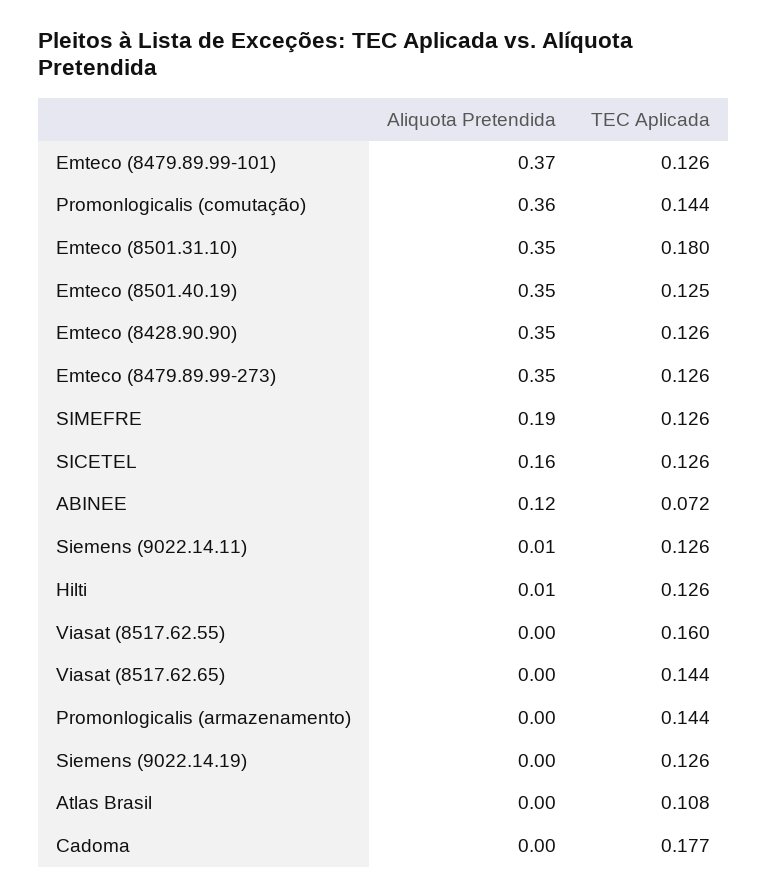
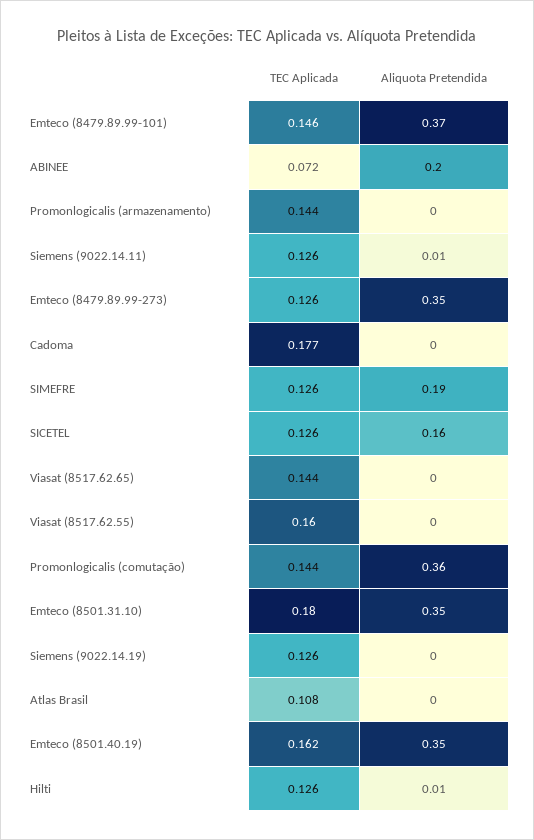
  {
    "Aliquota Pretendida": {
      "Emteco (8479.89.99-101)": 0.37,
      "Promonlogicalis (comutação)": 0.36,
      "Emteco (8501.31.10)": 0.35,
      "Emteco (8501.40.19)": 0.35,
-     "Emteco (8428.90.90)": 0.35,
      "Emteco (8479.89.99-273)": 0.35,
      "SIMEFRE": 0.19,
      "SICETEL": 0.16,
-     "ABINEE": 0.12,
+     "ABINEE": 0.2,
      "Siemens (9022.14.11)": 0.01,
      "Hilti": 0.01,
      "Viasat (8517.62.55)": 0,
      "Viasat (8517.62.65)": 0,
      "Promonlogicalis (armazenamento)": 0,
      "Siemens (9022.14.19)": 0,
      "Atlas Brasil": 0,
      "Cadoma": 0
    },
    "TEC Aplicada": {
-     "Emteco (8479.89.99-101)": 0.126,
+     "Emteco (8479.89.99-101)": 0.146,
      "Promonlogicalis (comutação)": 0.144,
      "Emteco (8501.31.10)": 0.18,
-     "Emteco (8501.40.19)": 0.125,
+     "Emteco (8501.40.19)": 0.162,
-     "Emteco (8428.90.90)": 0.126,
      "Emteco (8479.89.99-273)": 0.126,
      "SIMEFRE": 0.126,
      "SICETEL": 0.126,
      "ABINEE": 0.072,
      "Siemens (9022.14.11)": 0.126,
      "Hilti": 0.126,
      "Viasat (8517.62.55)": 0.16,
      "Viasat (8517.62.65)": 0.144,
      "Promonlogicalis (armazenamento)": 0.144,
      "Siemens (9022.14.19)": 0.126,
      "Atlas Brasil": 0.108,
      "Cadoma": 0.177
    }
  }

